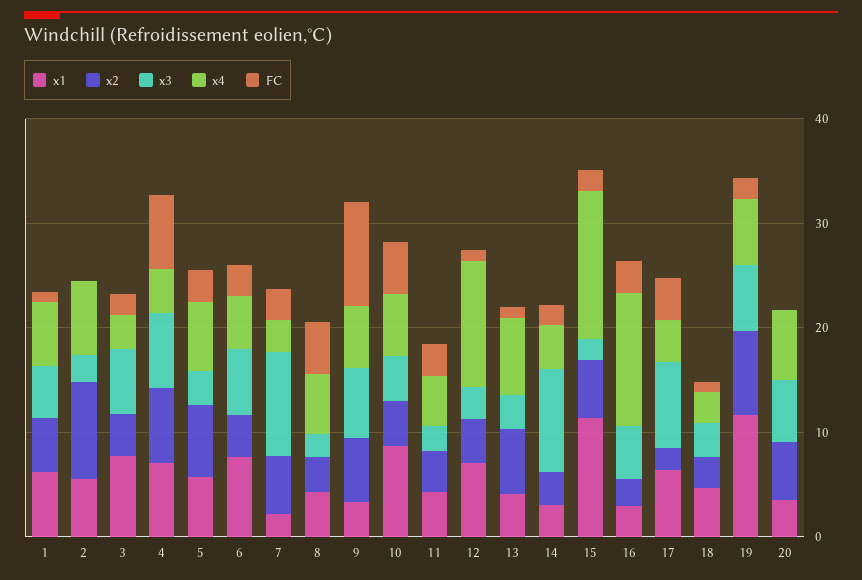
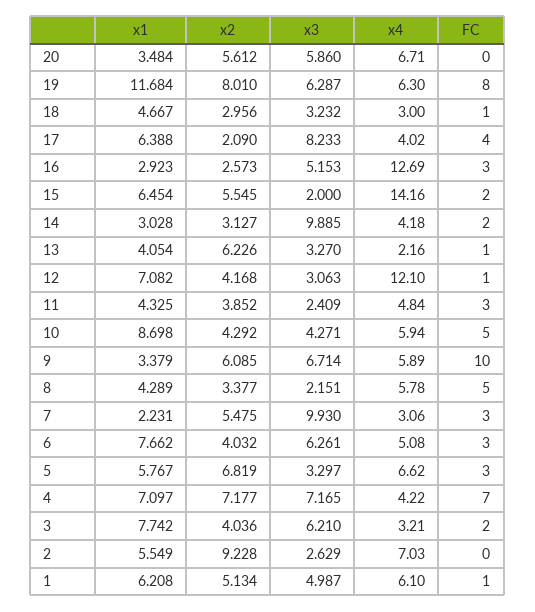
  {
    "x1": {
      "1": 6.208,
      "2": 5.549,
      "3": 7.742,
      "4": 7.097,
      "5": 5.767,
      "6": 7.662,
      "7": 2.231,
      "8": 4.289,
      "9": 3.379,
      "10": 8.698,
      "11": 4.325,
      "12": 7.082,
      "13": 4.054,
      "14": 3.028,
-     "15": 12,
+     "15": 6.454,
      "16": 2.923,
      "17": 6.388,
      "18": 4.667,
      "19": 11.684,
      "20": 3.484
    },
    "x2": {
      "1": 5.134,
      "2": 9.228,
      "3": 4.036,
      "4": 7.177,
      "5": 6.819,
      "6": 4.032,
      "7": 5.475,
      "8": 3.377,
      "9": 6.085,
      "10": 4.292,
      "11": 3.852,
      "12": 4.168,
      "13": 6.226,
      "14": 3.127,
      "15": 5.545,
      "16": 2.573,
      "17": 2.09,
      "18": 2.956,
      "19": 8.01,
      "20": 5.612
    },
    "x3": {
      "1": 4.987,
      "2": 2.629,
      "3": 6.21,
      "4": 7.165,
      "5": 3.297,
      "6": 6.261,
      "7": 9.93,
      "8": 2.151,
      "9": 6.714,
      "10": 4.271,
      "11": 2.409,
      "12": 3.063,
      "13": 3.27,
      "14": 9.885,
      "15": 2,
      "16": 5.153,
      "17": 8.233,
      "18": 3.232,
      "19": 6.287,
      "20": 5.86
    },
    "x4": {
      "1": 6.1,
      "2": 7.03,
      "3": 3.21,
      "4": 4.22,
      "5": 6.62,
      "6": 5.08,
      "7": 3.06,
      "8": 5.78,
      "9": 5.89,
      "10": 5.94,
      "11": 4.84,
      "12": 12.1,
-     "13": 8,
+     "13": 2.16,
      "14": 4.18,
      "15": 14.16,
      "16": 12.69,
      "17": 4.02,
      "18": 3,
      "19": 6.3,
      "20": 6.71
    },
    "FC": {
      "1": 1,
      "2": 0,
      "3": 2,
      "4": 7,
      "5": 3,
      "6": 3,
      "7": 3,
      "8": 5,
      "9": 10,
      "10": 5,
      "11": 3,
      "12": 1,
      "13": 1,
      "14": 2,
      "15": 2,
      "16": 3,
      "17": 4,
      "18": 1,
-     "19": 2,
+     "19": 8,
      "20": 0
    }
  }

